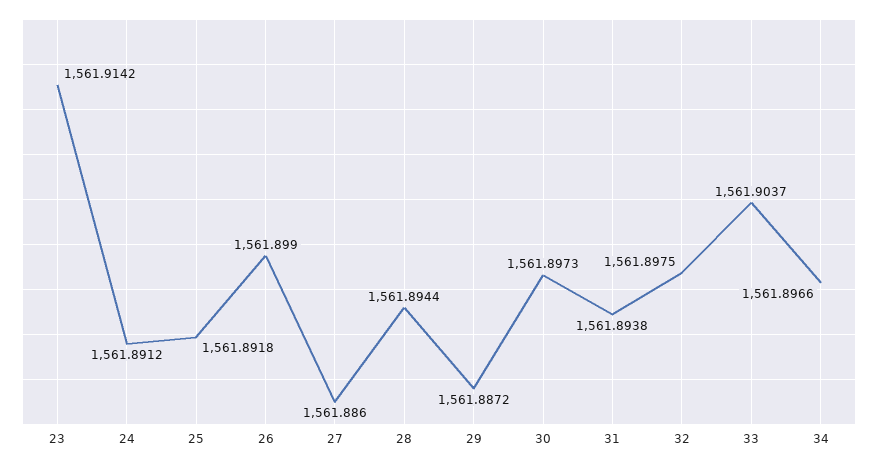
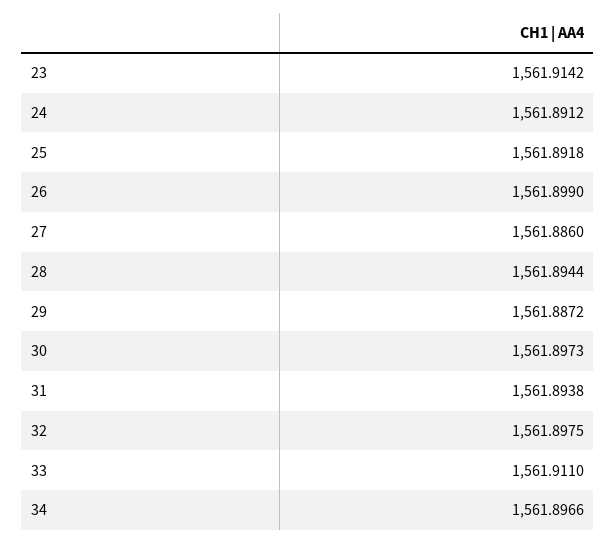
  {
    "23": 1561.9142,
    "24": 1561.8912,
    "25": 1561.8918,
    "26": 1561.899,
    "27": 1561.886,
    "28": 1561.8944,
    "29": 1561.8872,
    "30": 1561.8973,
    "31": 1561.8938,
    "32": 1561.8975,
-   "33": 1561.9037,
+   "33": 1561.911,
    "34": 1561.8966
  }

